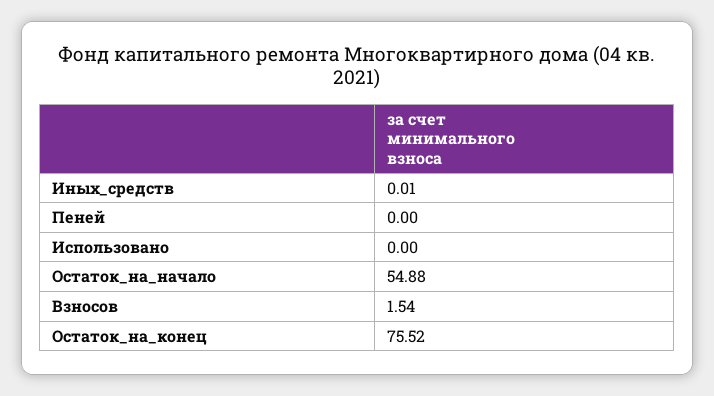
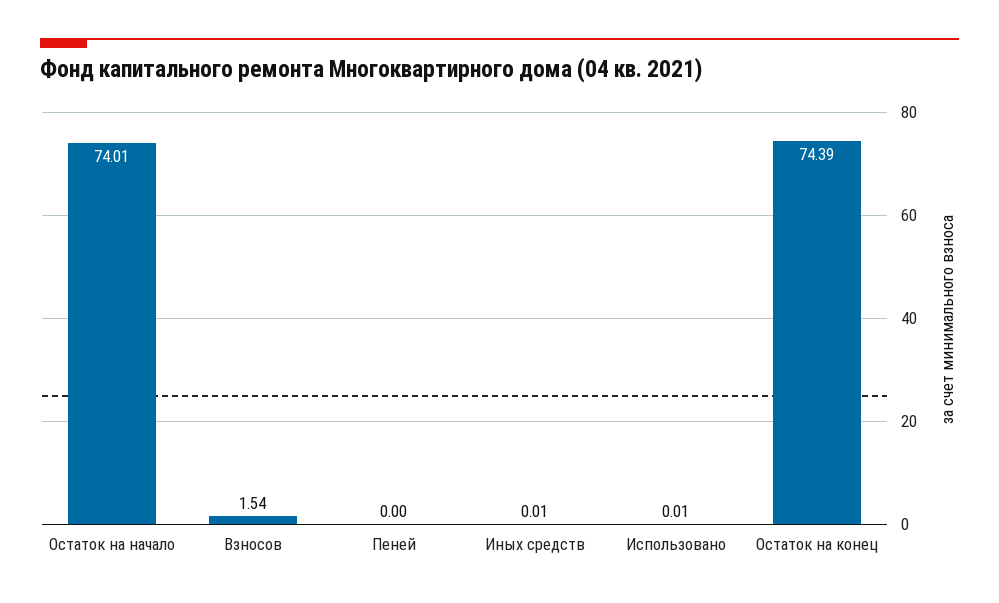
  {
    "Иных_средств": 0.01,
    "Пеней": 0,
-   "Использовано": 0,
+   "Использовано": 0.01,
-   "Остаток_на_начало": 54.88,
+   "Остаток_на_начало": 74.01,
    "Взносов": 1.54,
-   "Остаток_на_конец": 75.52
+   "Остаток_на_конец": 74.39
  }

